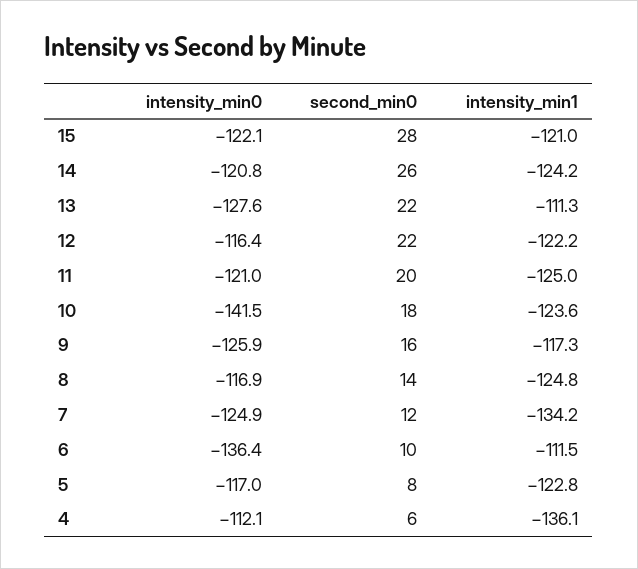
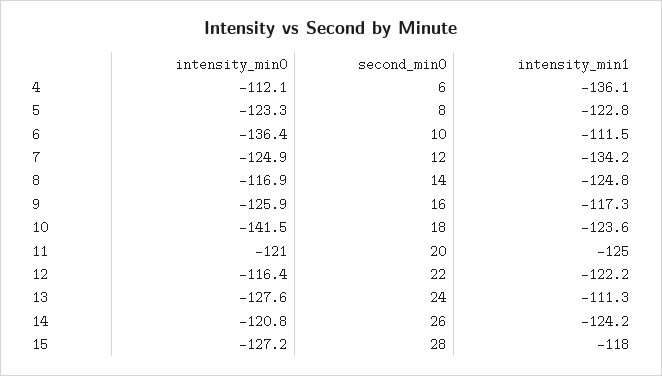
  {
    "intensity_min0": {
-     "15": -122.1,
+     "15": -127.2,
      "14": -120.8,
      "13": -127.6,
      "12": -116.4,
      "11": -121,
      "10": -141.5,
      "9": -125.9,
      "8": -116.9,
      "7": -124.9,
      "6": -136.4,
-     "5": -117,
+     "5": -123.3,
      "4": -112.1
    },
    "second_min0": {
      "15": 28,
      "14": 26,
-     "13": 22,
+     "13": 24,
      "12": 22,
      "11": 20,
      "10": 18,
      "9": 16,
      "8": 14,
      "7": 12,
      "6": 10,
      "5": 8,
      "4": 6
    },
    "intensity_min1": {
-     "15": -121,
+     "15": -118,
      "14": -124.2,
      "13": -111.3,
      "12": -122.2,
      "11": -125,
      "10": -123.6,
      "9": -117.3,
      "8": -124.8,
      "7": -134.2,
      "6": -111.5,
      "5": -122.8,
      "4": -136.1
    }
  }

